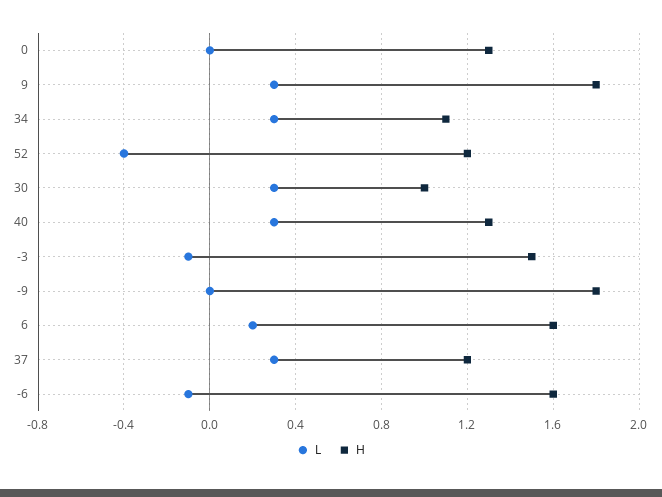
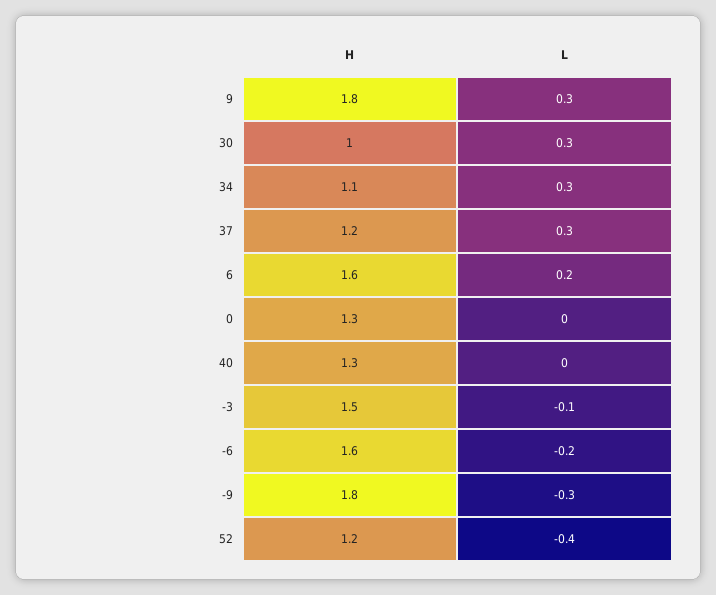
  {
    "L": {
      "0": 0,
      "9": 0.3,
      "34": 0.3,
      "52": -0.4,
      "30": 0.3,
-     "40": 0.3,
+     "40": 0,
      "-3": -0.1,
-     "-9": 0,
+     "-9": -0.3,
      "6": 0.2,
      "37": 0.3,
-     "-6": -0.1
+     "-6": -0.2
    },
    "H": {
      "0": 1.3,
      "9": 1.8,
      "34": 1.1,
      "52": 1.2,
      "30": 1,
      "40": 1.3,
      "-3": 1.5,
      "-9": 1.8,
      "6": 1.6,
      "37": 1.2,
      "-6": 1.6
    }
  }

